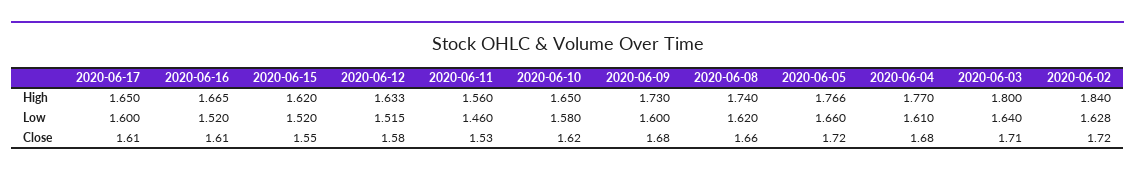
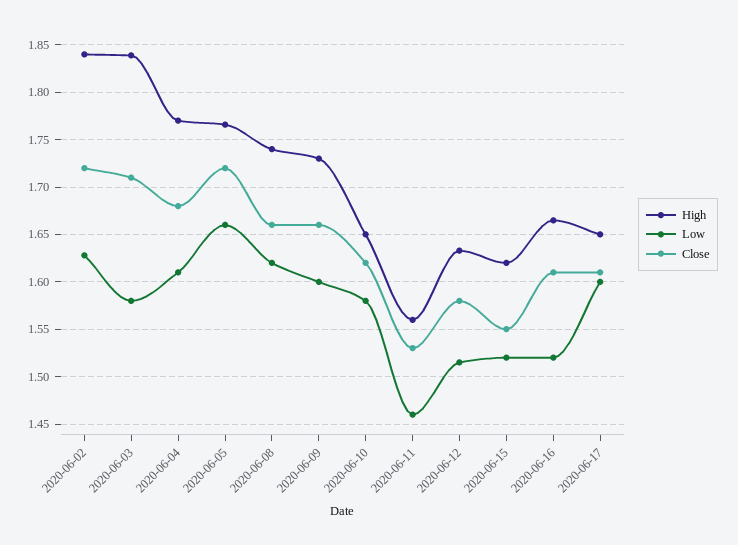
  {
    "High": {
      "2020-06-17": 1.65,
      "2020-06-16": 1.665,
      "2020-06-15": 1.62,
      "2020-06-12": 1.633,
      "2020-06-11": 1.56,
      "2020-06-10": 1.65,
      "2020-06-09": 1.73,
      "2020-06-08": 1.74,
      "2020-06-05": 1.766,
      "2020-06-04": 1.77,
-     "2020-06-03": 1.8,
+     "2020-06-03": 1.84,
      "2020-06-02": 1.84
    },
    "Low": {
      "2020-06-17": 1.6,
      "2020-06-16": 1.52,
      "2020-06-15": 1.52,
      "2020-06-12": 1.515,
      "2020-06-11": 1.46,
      "2020-06-10": 1.58,
      "2020-06-09": 1.6,
      "2020-06-08": 1.62,
      "2020-06-05": 1.66,
      "2020-06-04": 1.61,
-     "2020-06-03": 1.64,
+     "2020-06-03": 1.58,
      "2020-06-02": 1.628
    },
    "Close": {
      "2020-06-17": 1.61,
      "2020-06-16": 1.61,
      "2020-06-15": 1.55,
      "2020-06-12": 1.58,
      "2020-06-11": 1.53,
      "2020-06-10": 1.62,
-     "2020-06-09": 1.68,
+     "2020-06-09": 1.66,
      "2020-06-08": 1.66,
      "2020-06-05": 1.72,
      "2020-06-04": 1.68,
      "2020-06-03": 1.71,
      "2020-06-02": 1.72
    }
  }

